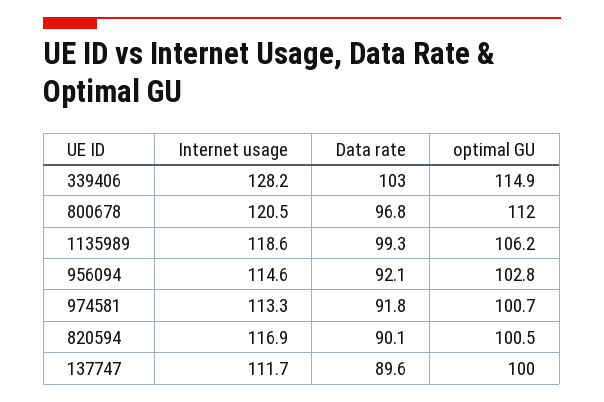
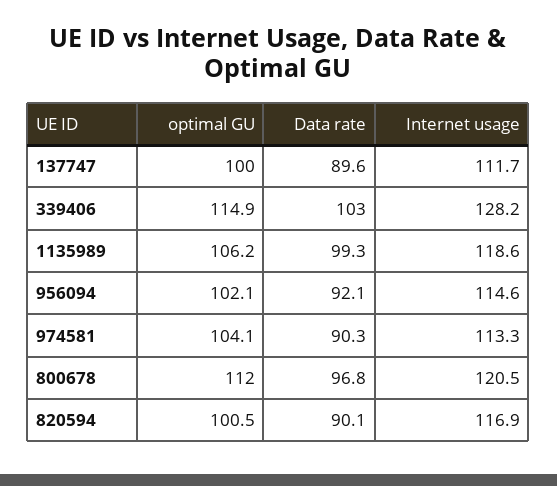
  {
    "Internet usage": {
      "339406": 128.2,
      "800678": 120.5,
      "1135989": 118.6,
      "956094": 114.6,
      "974581": 113.3,
      "820594": 116.9,
      "137747": 111.7
    },
    "Data rate": {
      "339406": 103,
      "800678": 96.8,
      "1135989": 99.3,
      "956094": 92.1,
-     "974581": 91.8,
+     "974581": 90.3,
      "820594": 90.1,
      "137747": 89.6
    },
    "optimal GU": {
      "339406": 114.9,
      "800678": 112,
      "1135989": 106.2,
-     "956094": 102.8,
+     "956094": 102.1,
-     "974581": 100.7,
+     "974581": 104.1,
      "820594": 100.5,
      "137747": 100
    }
  }

